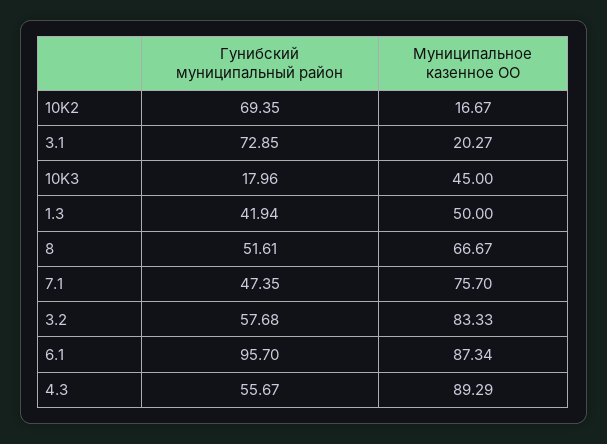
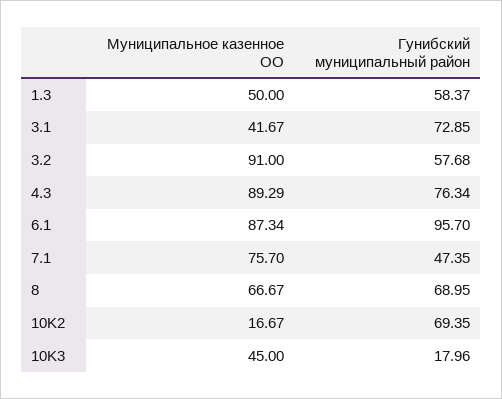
  {
    "Гунибский муниципальный район": {
      "10K2": 69.35,
      "3.1": 72.85,
      "10K3": 17.96,
-     "1.3": 41.94,
+     "1.3": 58.37,
-     "8": 51.61,
+     "8": 68.95,
      "7.1": 47.35,
      "3.2": 57.68,
      "6.1": 95.7,
-     "4.3": 55.67
+     "4.3": 76.34
    },
    "Муниципальное казенное ОО": {
      "10K2": 16.67,
-     "3.1": 20.27,
+     "3.1": 41.67,
      "10K3": 45,
      "1.3": 50,
      "8": 66.67,
      "7.1": 75.7,
-     "3.2": 83.33,
+     "3.2": 91,
      "6.1": 87.34,
      "4.3": 89.29
    }
  }

